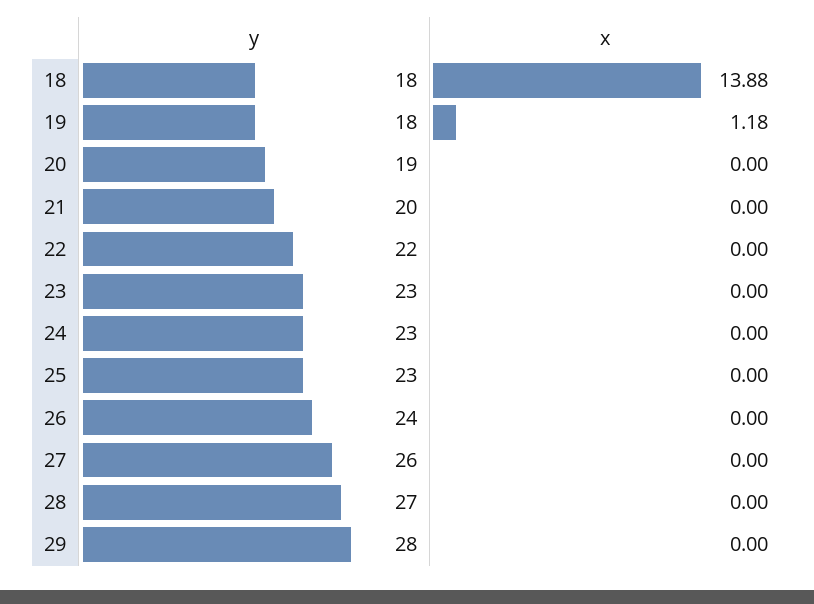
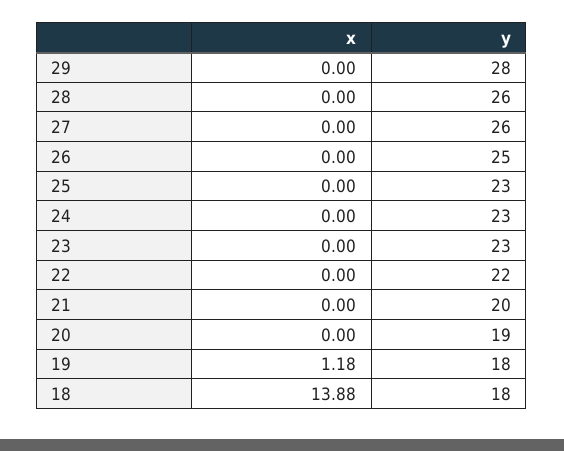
  {
    "y": {
      "18": 18,
      "19": 18,
      "20": 19,
      "21": 20,
      "22": 22,
      "23": 23,
      "24": 23,
      "25": 23,
-     "26": 24,
+     "26": 25,
      "27": 26,
-     "28": 27,
+     "28": 26,
      "29": 28
    },
    "x": {
      "18": 13.88,
      "19": 1.18,
      "20": 0,
      "21": 0,
      "22": 0,
      "23": 0,
      "24": 0,
      "25": 0,
      "26": 0,
      "27": 0,
      "28": 0,
      "29": 0
    }
  }

